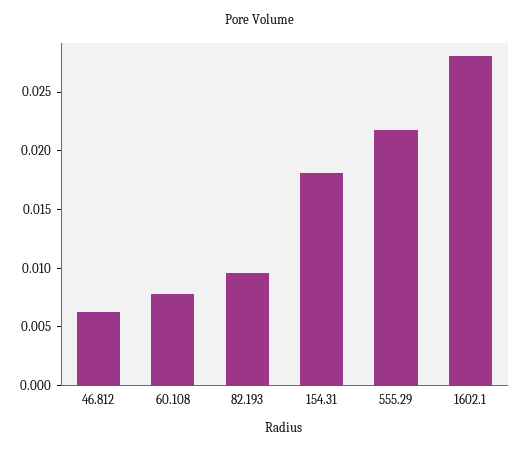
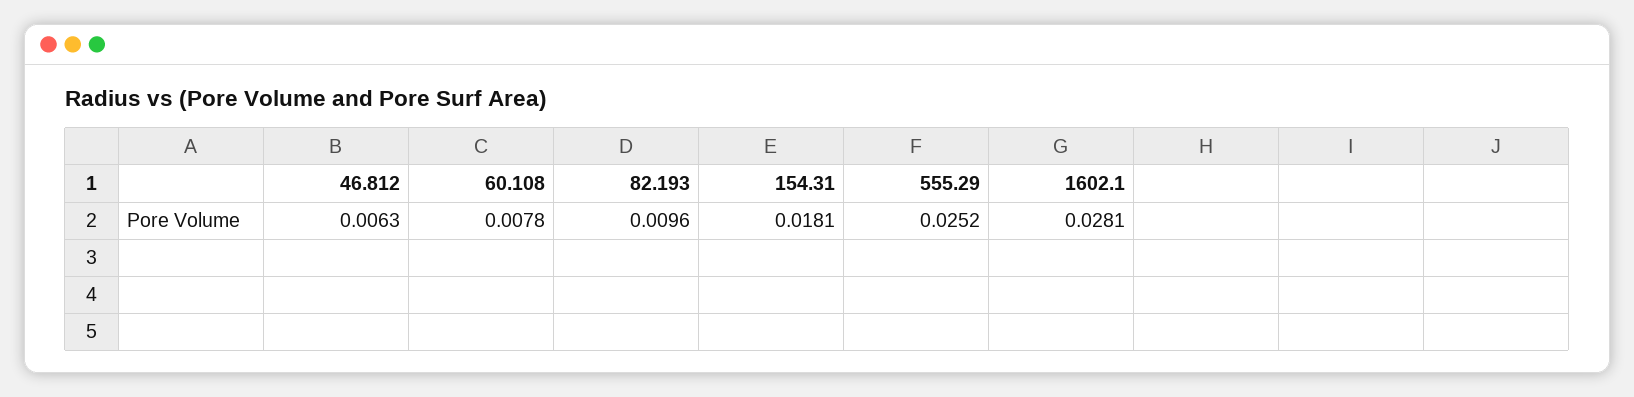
  {
    "46.812": 0.0063,
    "60.108": 0.0078,
    "82.193": 0.0096,
    "154.31": 0.0181,
-   "555.29": 0.022,
+   "555.29": 0.0252,
    "1602.1": 0.0281
  }

